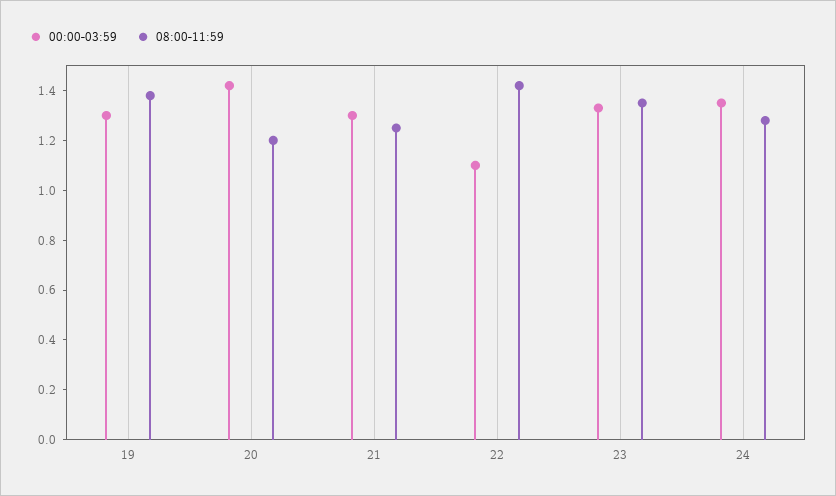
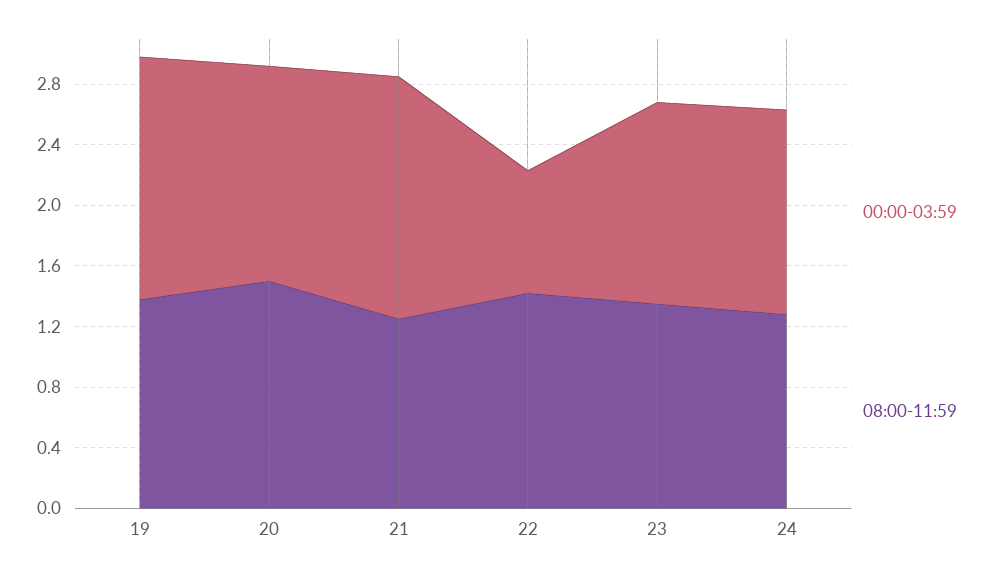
  {
    "00:00-03:59": {
-     "19": 1.3,
+     "19": 1.6,
      "20": 1.4,
-     "21": 1.3,
+     "21": 1.6,
-     "22": 1.1,
+     "22": 0.8,
      "23": 1.35,
      "24": 1.35
    },
    "08:00-11:59": {
      "19": 1.4,
-     "20": 1.2,
+     "20": 1.5,
      "21": 1.25,
      "22": 1.4,
      "23": 1.35,
      "24": 1.3
    }
  }

